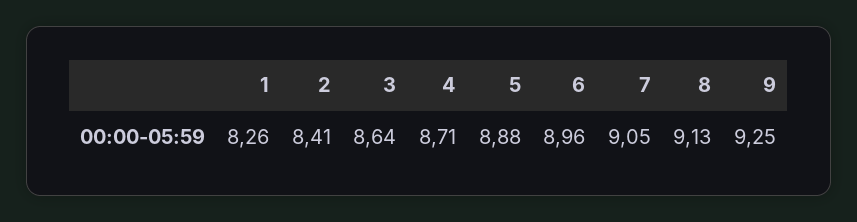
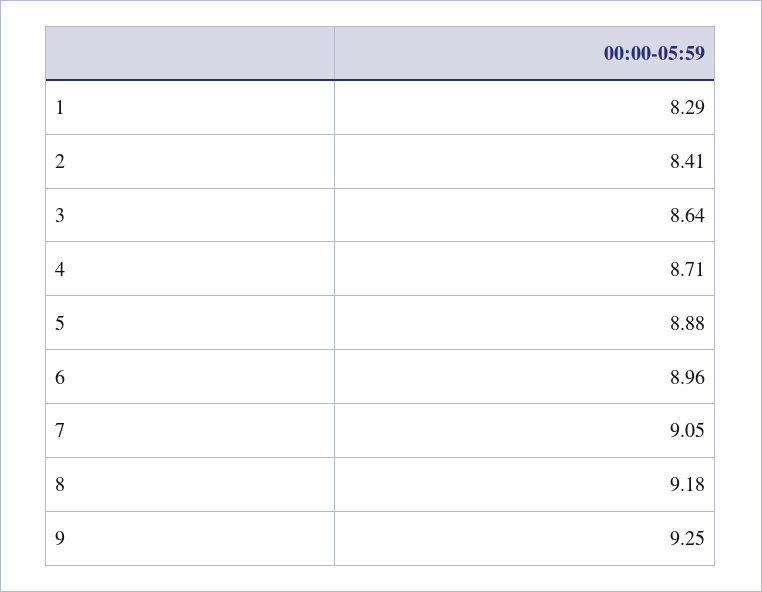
  {
-   "1": 8.26,
+   "1": 8.29,
    "2": 8.41,
    "3": 8.64,
    "4": 8.71,
    "5": 8.88,
    "6": 8.96,
    "7": 9.05,
-   "8": 9.13,
+   "8": 9.18,
    "9": 9.25
  }

